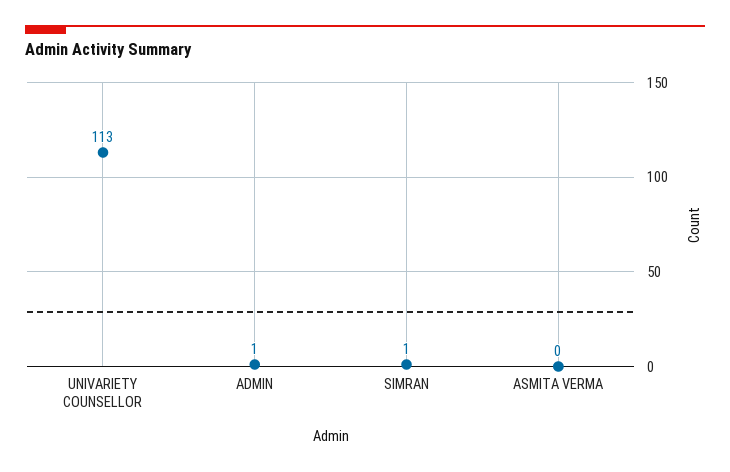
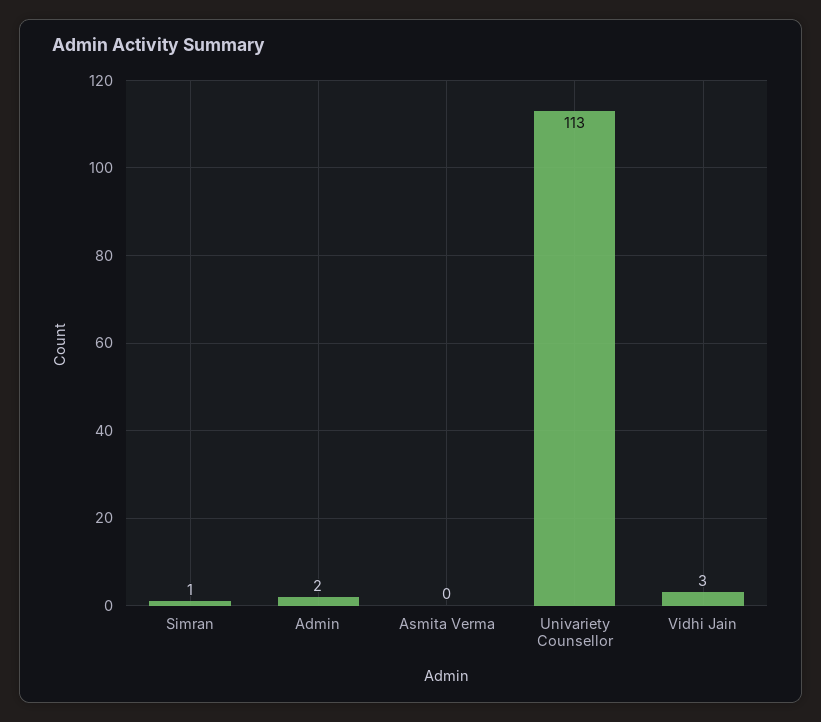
  {
    "UNIVARIETY COUNSELLOR": 113,
-   "ADMIN": 1,
+   "ADMIN": 2,
    "SIMRAN": 1,
-   "ASMITA VERMA": 0
+   "ASMITA VERMA": 0,
+   "Vidhi Jain": 3
  }

